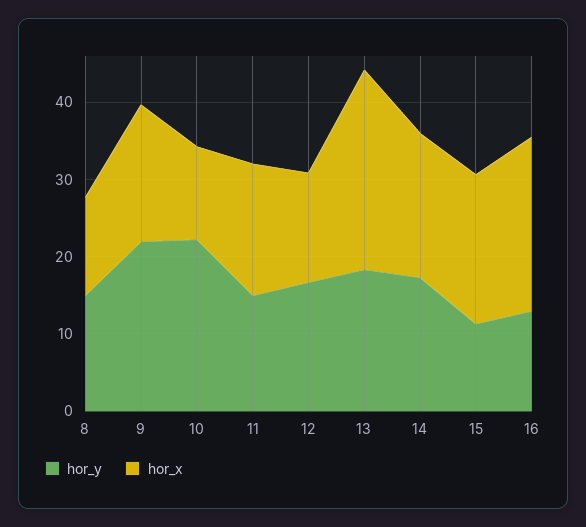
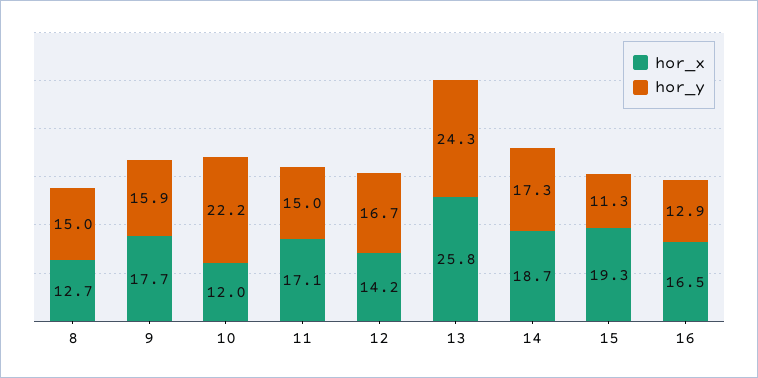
  {
    "hor_y": {
      "8": 15,
-     "9": 22,
+     "9": 15.9,
      "10": 22.2,
      "11": 15,
      "12": 16.7,
-     "13": 18,
+     "13": 24.3,
      "14": 17.3,
      "15": 11.3,
      "16": 12.9
    },
    "hor_x": {
      "8": 12.7,
      "9": 17.7,
      "10": 12,
      "11": 17.1,
      "12": 14.2,
      "13": 25.8,
      "14": 18.7,
      "15": 19.3,
-     "16": 22
+     "16": 16.5
    }
  }

